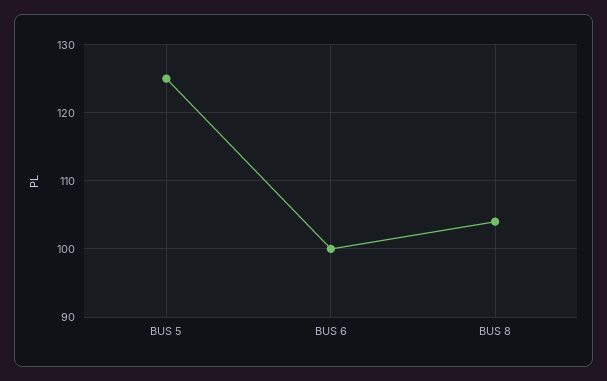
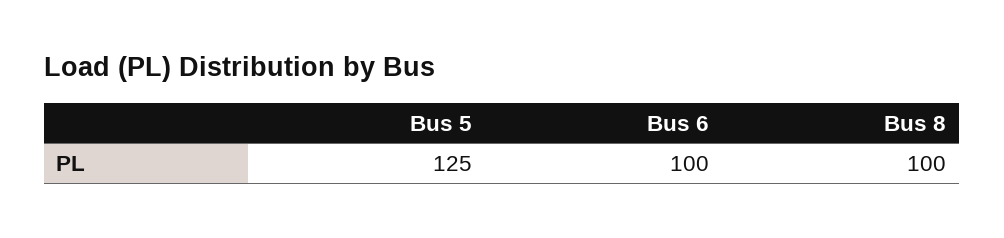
  {
    "BUS 5": 125,
    "BUS 6": 100,
-   "BUS 8": 104
+   "BUS 8": 100
  }

